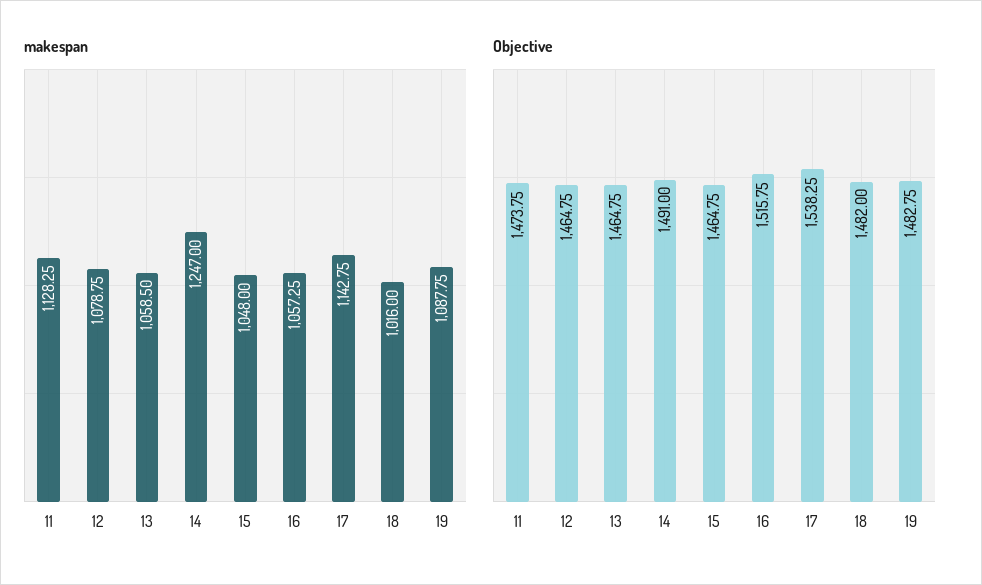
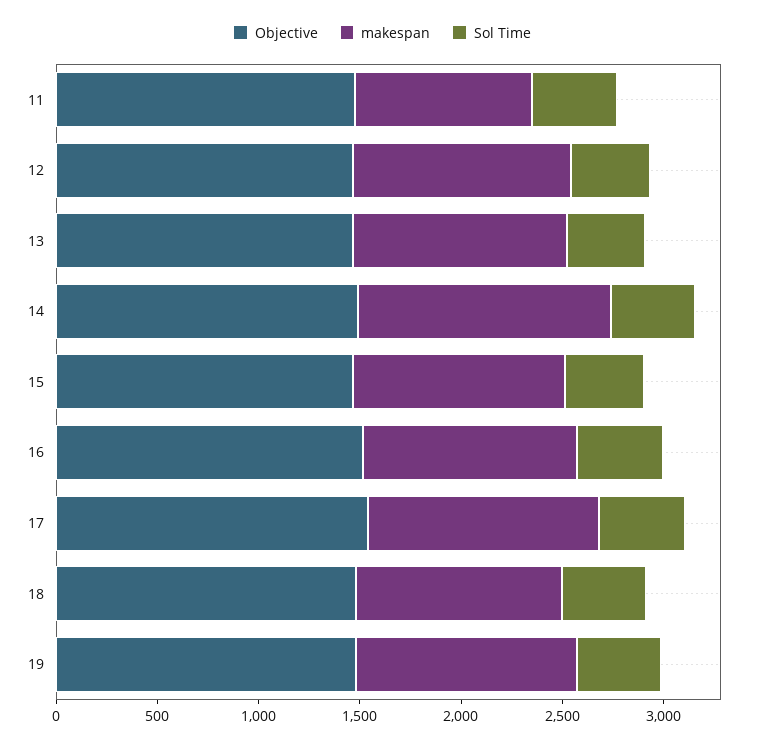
  {
    "makespan": {
-     "11": 1128.25,
+     "11": 900,
      "12": 1078.75,
      "13": 1058.5,
      "14": 1247,
      "15": 1048,
      "16": 1057.25,
      "17": 1142.75,
      "18": 1016,
      "19": 1087.75
    },
    "Objective": {
      "11": 1473.75,
      "12": 1464.75,
      "13": 1464.75,
      "14": 1491,
      "15": 1464.75,
      "16": 1515.75,
      "17": 1538.25,
      "18": 1482,
      "19": 1482.75
-   }
+   },
+   "Sol Time": {
+     "11": 400,
+     "12": 400,
+     "13": 400,
+     "14": 400,
+     "15": 400,
+     "16": 400,
+     "17": 400,
+     "18": 400,
+     "19": 400
+   }
  }

